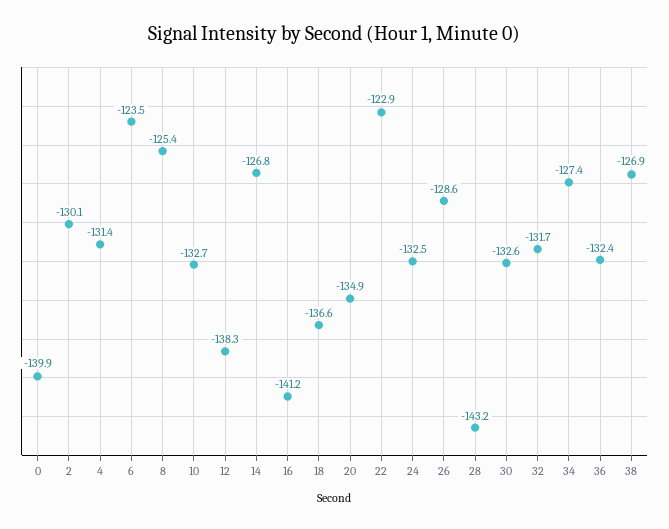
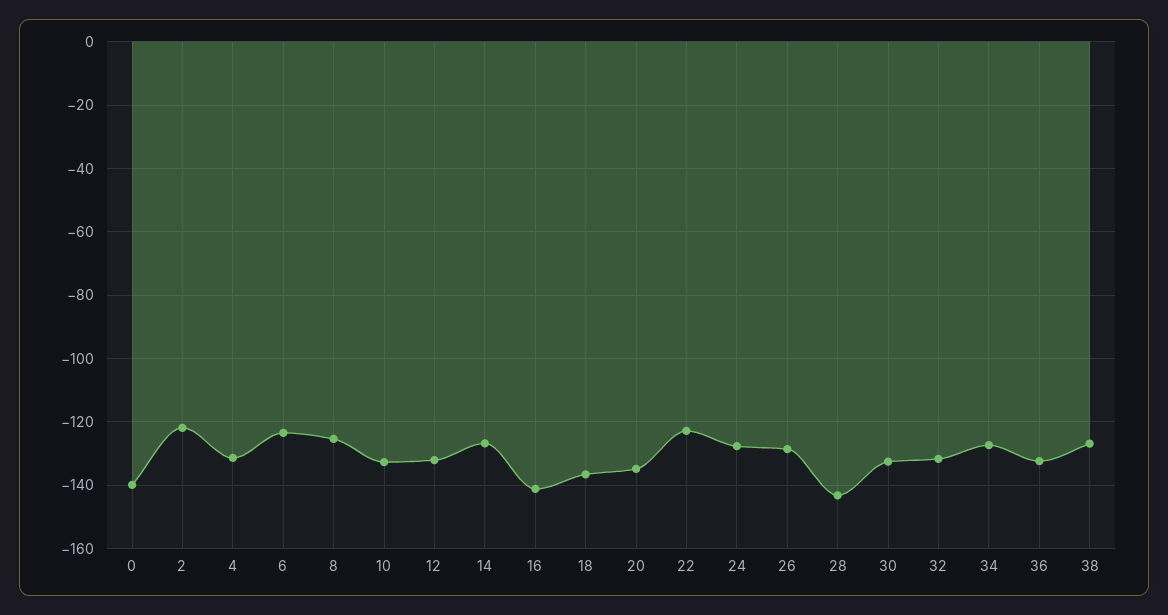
  {
    "0": -139.9,
-   "2": -130.1,
+   "2": -122,
    "4": -131.4,
    "6": -123.5,
    "8": -125.4,
    "10": -132.7,
-   "12": -138.3,
+   "12": -132,
    "14": -126.8,
    "16": -141.2,
    "18": -136.6,
    "20": -134.9,
    "22": -122.9,
-   "24": -132.5,
+   "24": -128,
    "26": -128.6,
    "28": -143.2,
    "30": -132.6,
    "32": -131.7,
    "34": -127.4,
    "36": -132.4,
    "38": -126.9
  }

